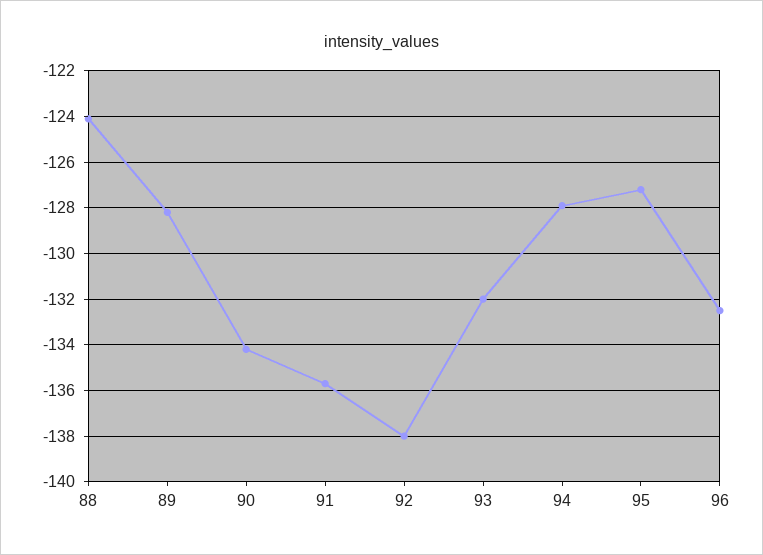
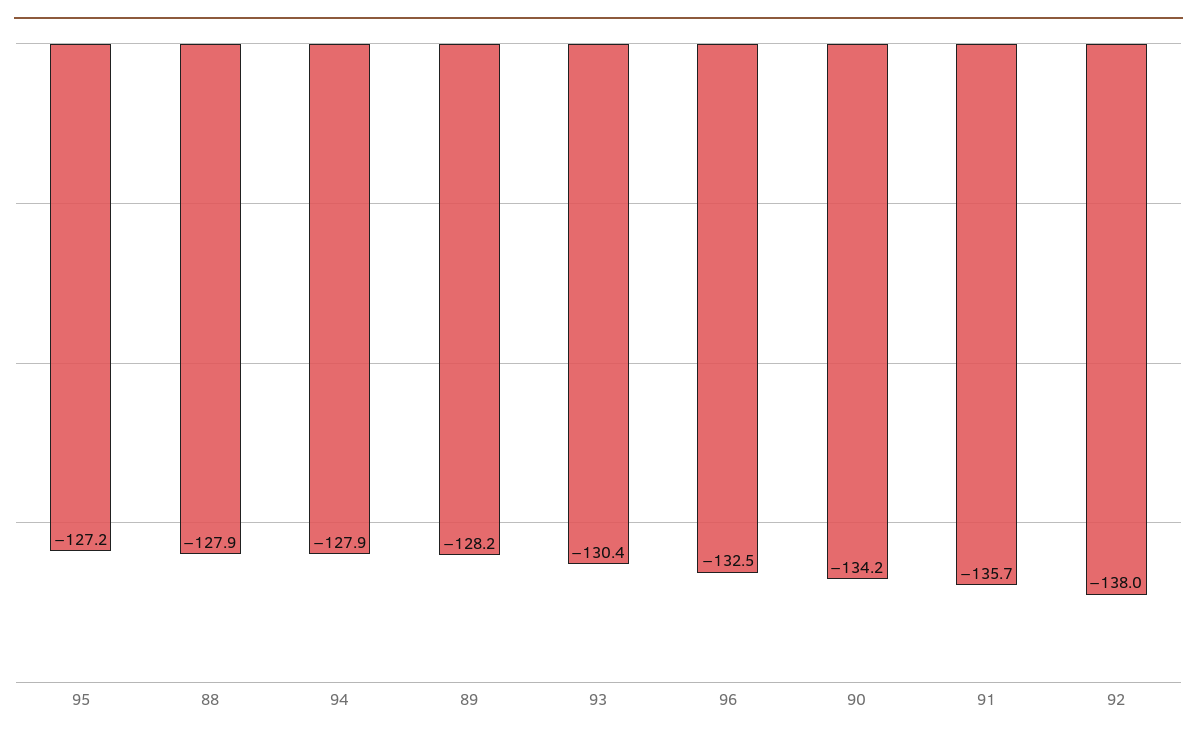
  {
-   "88": -124,
+   "88": -127.9,
    "89": -128.2,
    "90": -134.2,
    "91": -135.7,
    "92": -138,
-   "93": -132,
+   "93": -130.4,
    "94": -127.9,
    "95": -127.2,
    "96": -132.5
  }

